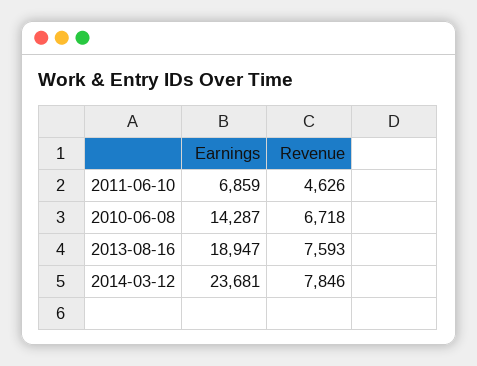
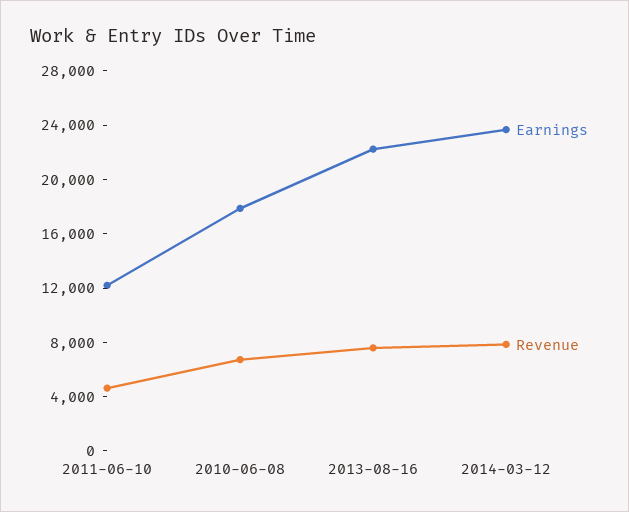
  {
    "Earnings": {
-     "2011-06-10": 6859,
+     "2011-06-10": 12000,
-     "2010-06-08": 14287,
+     "2010-06-08": 18000,
-     "2013-08-16": 18947,
+     "2013-08-16": 22000,
      "2014-03-12": 23681
    },
    "Revenue": {
      "2011-06-10": 4626,
      "2010-06-08": 6718,
      "2013-08-16": 7593,
      "2014-03-12": 7846
    }
  }

